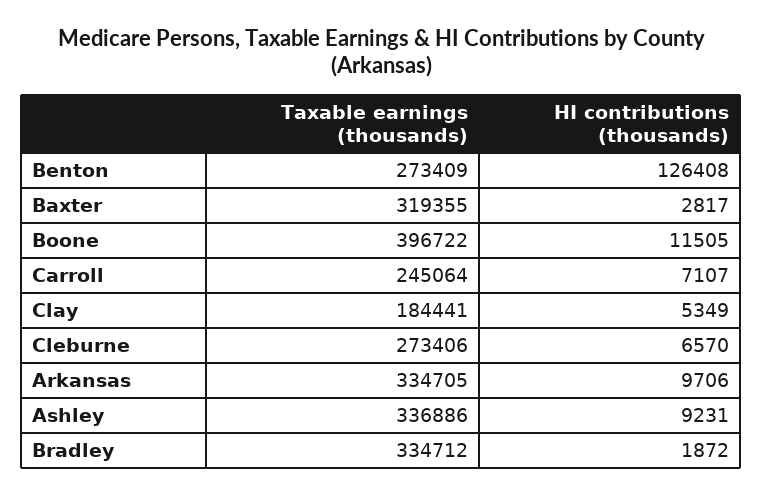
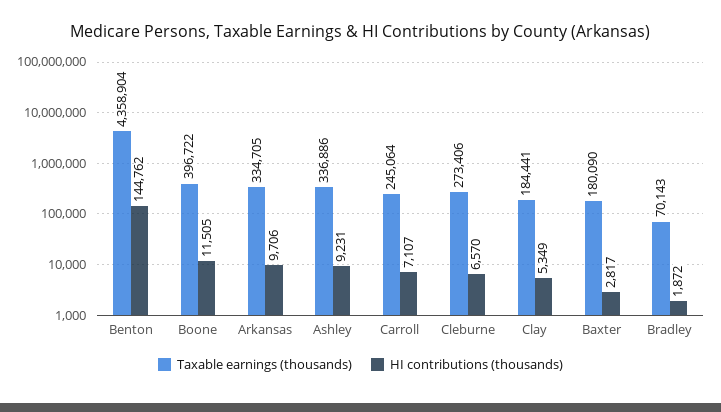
  {
    "Taxable earnings (thousands)": {
-     "Benton": 273409,
+     "Benton": 4358904,
-     "Baxter": 319355,
+     "Baxter": 180090,
      "Boone": 396722,
      "Carroll": 245064,
      "Clay": 184441,
      "Cleburne": 273406,
      "Arkansas": 334705,
      "Ashley": 336886,
-     "Bradley": 334712
+     "Bradley": 70143
    },
    "HI contributions (thousands)": {
-     "Benton": 126408,
+     "Benton": 144762,
      "Baxter": 2817,
      "Boone": 11505,
      "Carroll": 7107,
      "Clay": 5349,
      "Cleburne": 6570,
      "Arkansas": 9706,
      "Ashley": 9231,
      "Bradley": 1872
    }
  }

